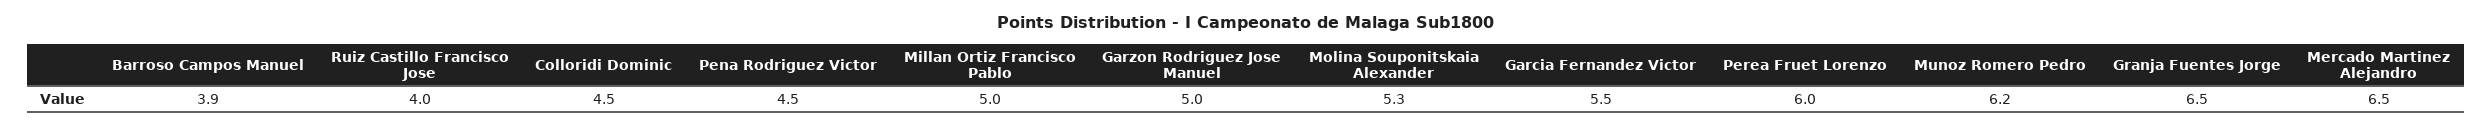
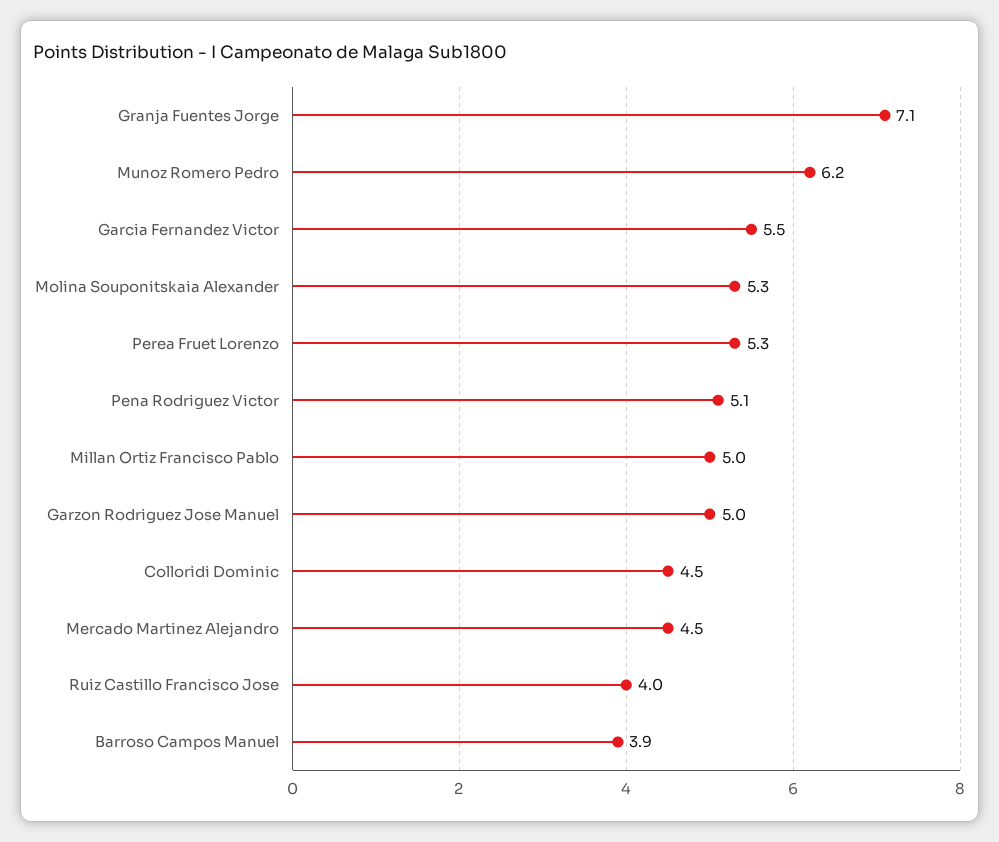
  {
    "Barroso Campos Manuel": 3.9,
    "Ruiz Castillo Francisco Jose": 4,
    "Colloridi Dominic": 4.5,
-   "Pena Rodriguez Victor": 4.5,
+   "Pena Rodriguez Victor": 5.1,
    "Millan Ortiz Francisco Pablo": 5,
    "Garzon Rodriguez Jose Manuel": 5,
    "Molina Souponitskaia Alexander": 5.3,
    "Garcia Fernandez Victor": 5.5,
-   "Perea Fruet Lorenzo": 6,
+   "Perea Fruet Lorenzo": 5.3,
    "Munoz Romero Pedro": 6.2,
-   "Granja Fuentes Jorge": 6.5,
+   "Granja Fuentes Jorge": 7.1,
-   "Mercado Martinez Alejandro": 6.5
+   "Mercado Martinez Alejandro": 4.5
  }

